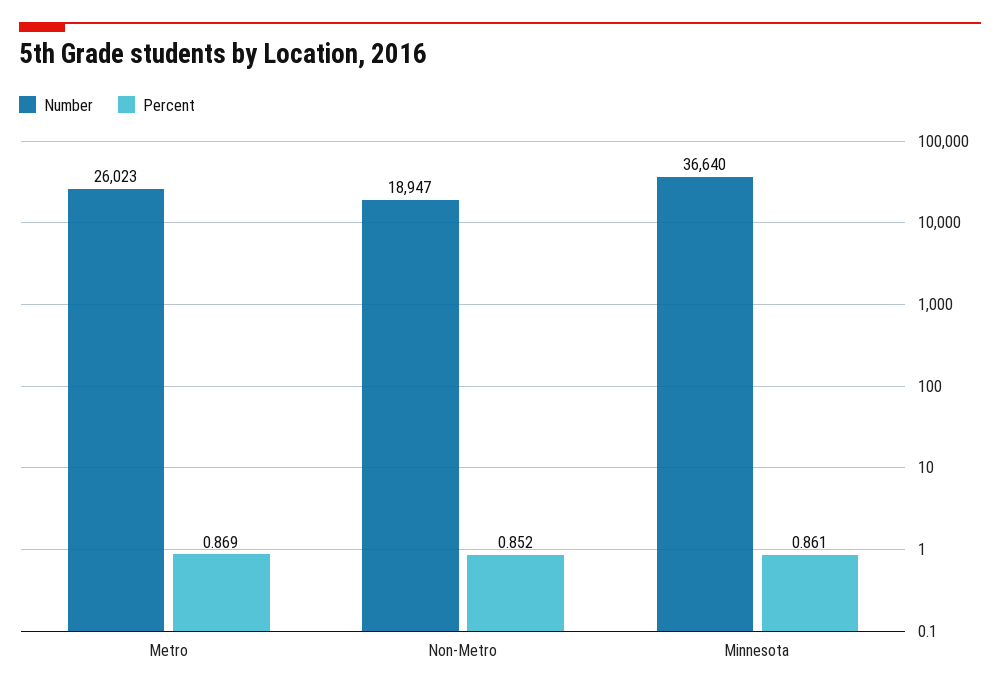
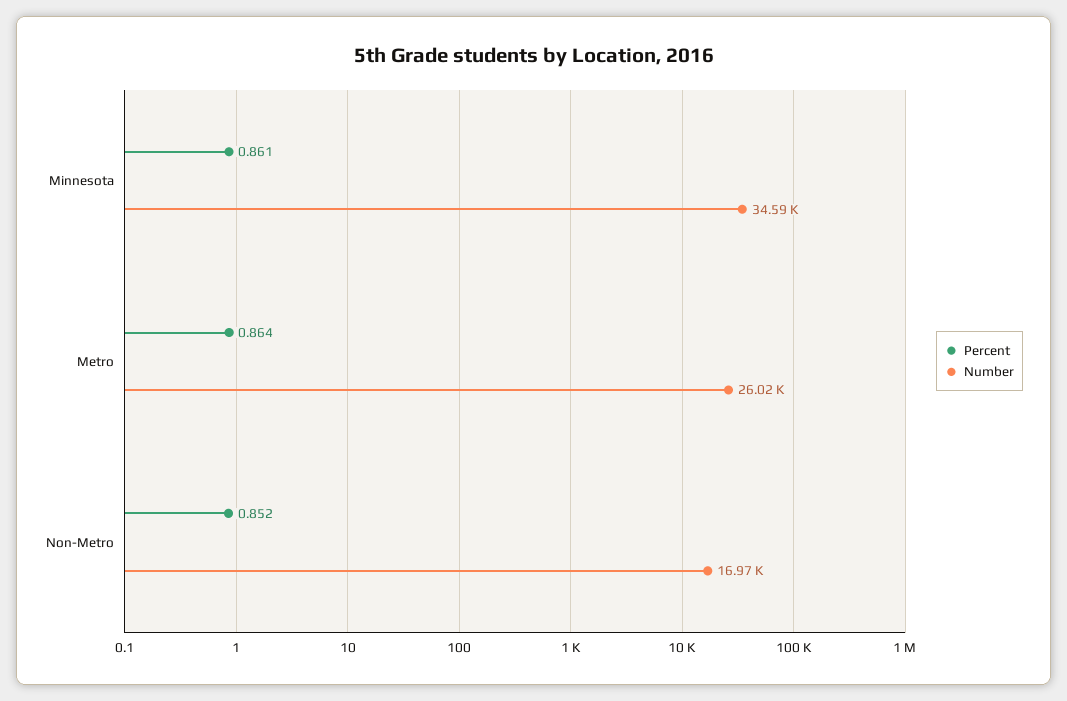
  {
    "Number": {
      "Metro": 26023,
-     "Non-Metro": 18947,
+     "Non-Metro": 16970,
-     "Minnesota": 36640
+     "Minnesota": 34590
    },
    "Percent": {
-     "Metro": 0.869,
+     "Metro": 0.864,
      "Non-Metro": 0.852,
      "Minnesota": 0.861
    }
  }

